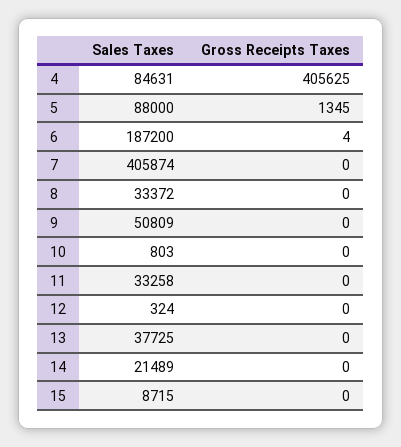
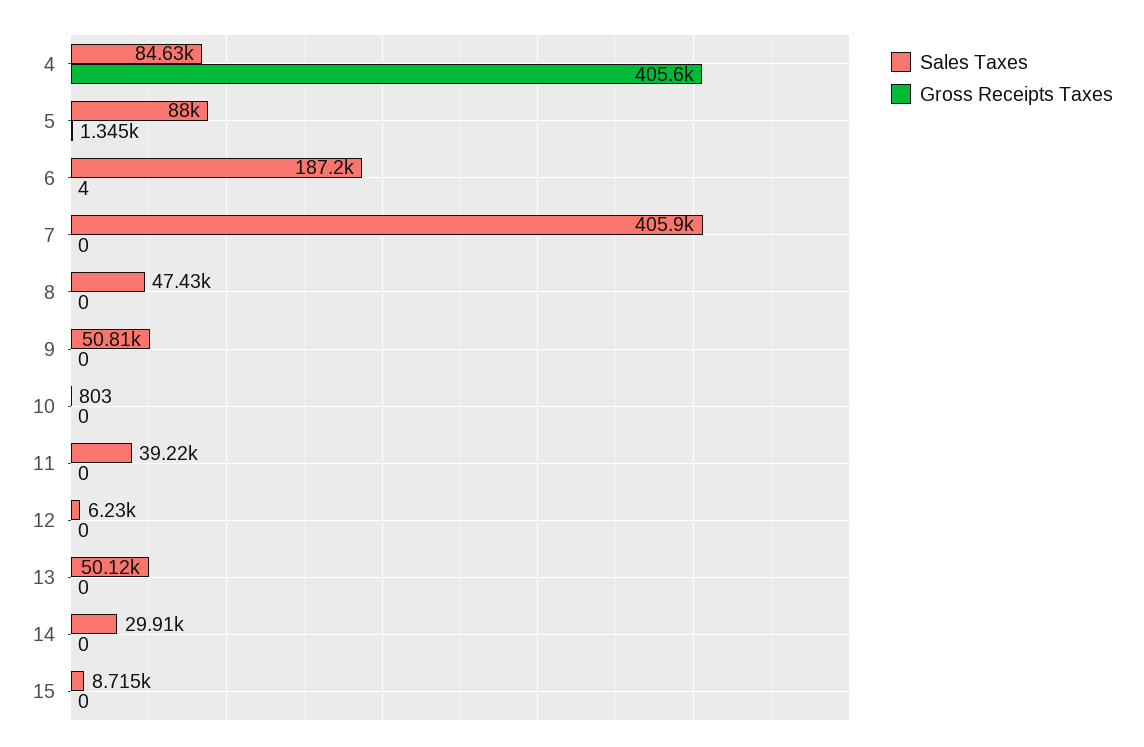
  {
    "Sales Taxes": {
      "4": 84631,
      "5": 88000,
      "6": 187200,
      "7": 405874,
-     "8": 33372,
+     "8": 47430,
      "9": 50809,
      "10": 803,
-     "11": 33258,
+     "11": 39220,
-     "12": 324,
+     "12": 6230,
-     "13": 37725,
+     "13": 50120,
-     "14": 21489,
+     "14": 29910,
      "15": 8715
    },
    "Gross Receipts Taxes": {
      "4": 405625,
      "5": 1345,
      "6": 4,
      "7": 0,
      "8": 0,
      "9": 0,
      "10": 0,
      "11": 0,
      "12": 0,
      "13": 0,
      "14": 0,
      "15": 0
    }
  }

